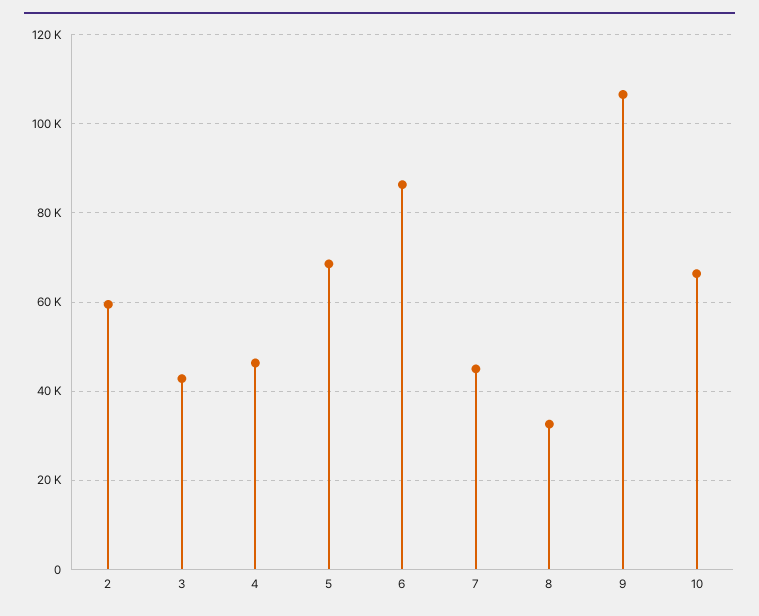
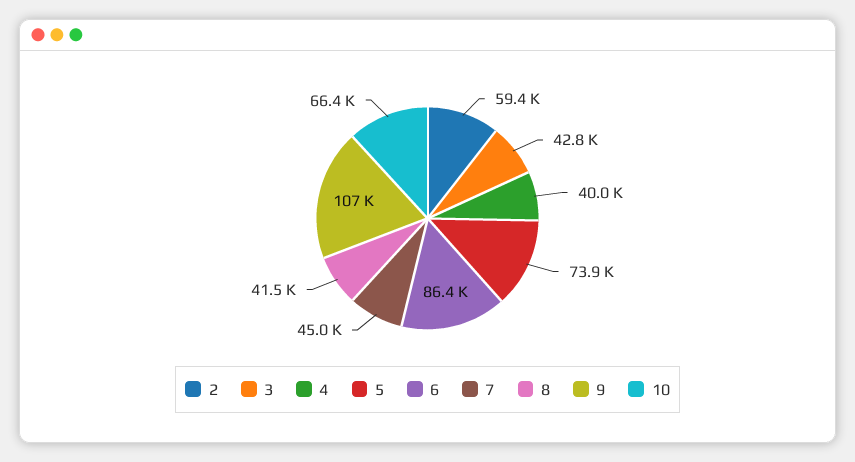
  {
    "2": 59400,
    "3": 42800,
-   "4": 46000,
+   "4": 40000,
-   "5": 68000,
+   "5": 73900,
    "6": 86400,
    "7": 45000,
-   "8": 32000,
+   "8": 41500,
    "9": 107000,
    "10": 66400
  }

